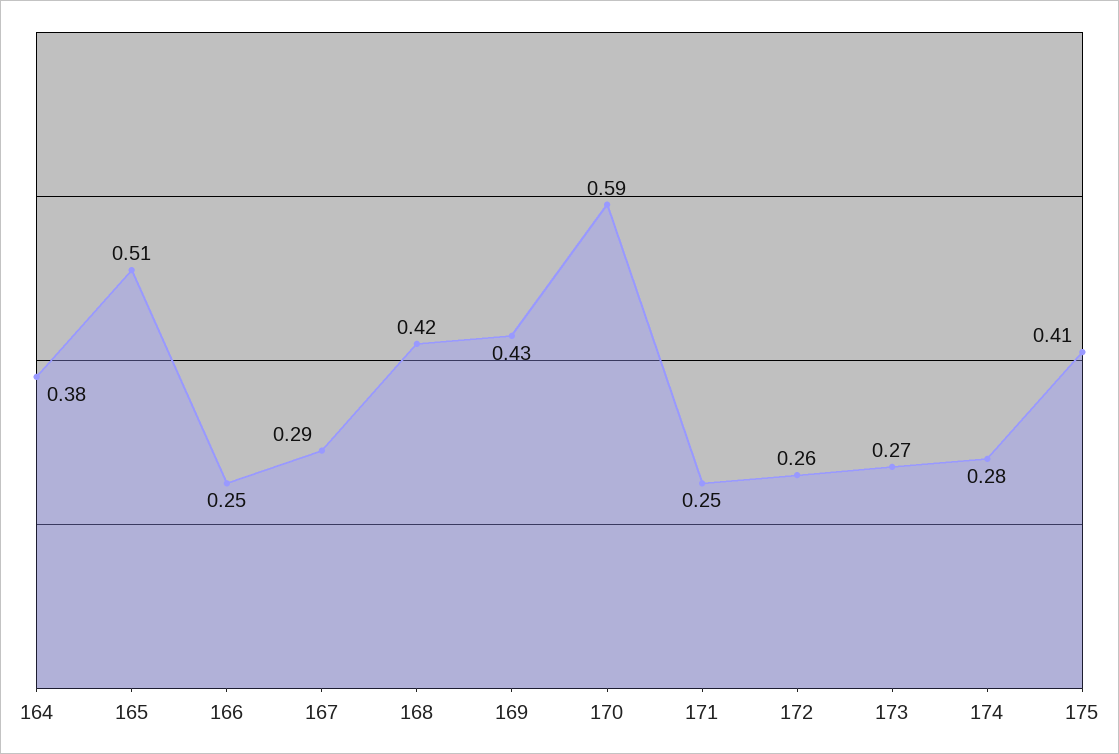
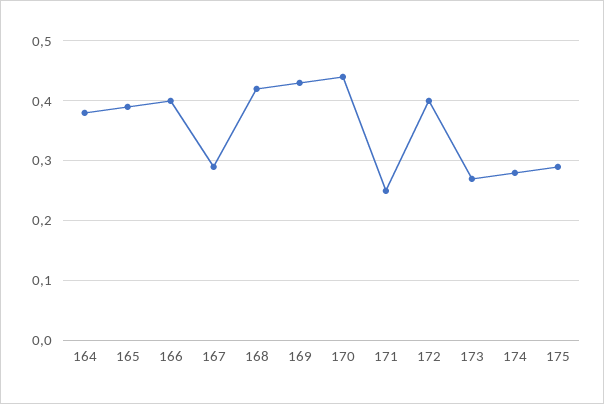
  {
    "164": 0.38,
-   "165": 0.51,
+   "165": 0.4,
-   "166": 0.25,
+   "166": 0.4,
    "167": 0.29,
    "168": 0.42,
    "169": 0.43,
-   "170": 0.59,
+   "170": 0.45,
    "171": 0.25,
-   "172": 0.26,
+   "172": 0.4,
    "173": 0.27,
    "174": 0.28,
-   "175": 0.41
+   "175": 0.3
  }

